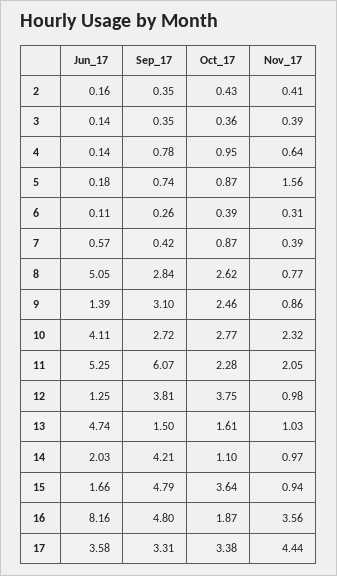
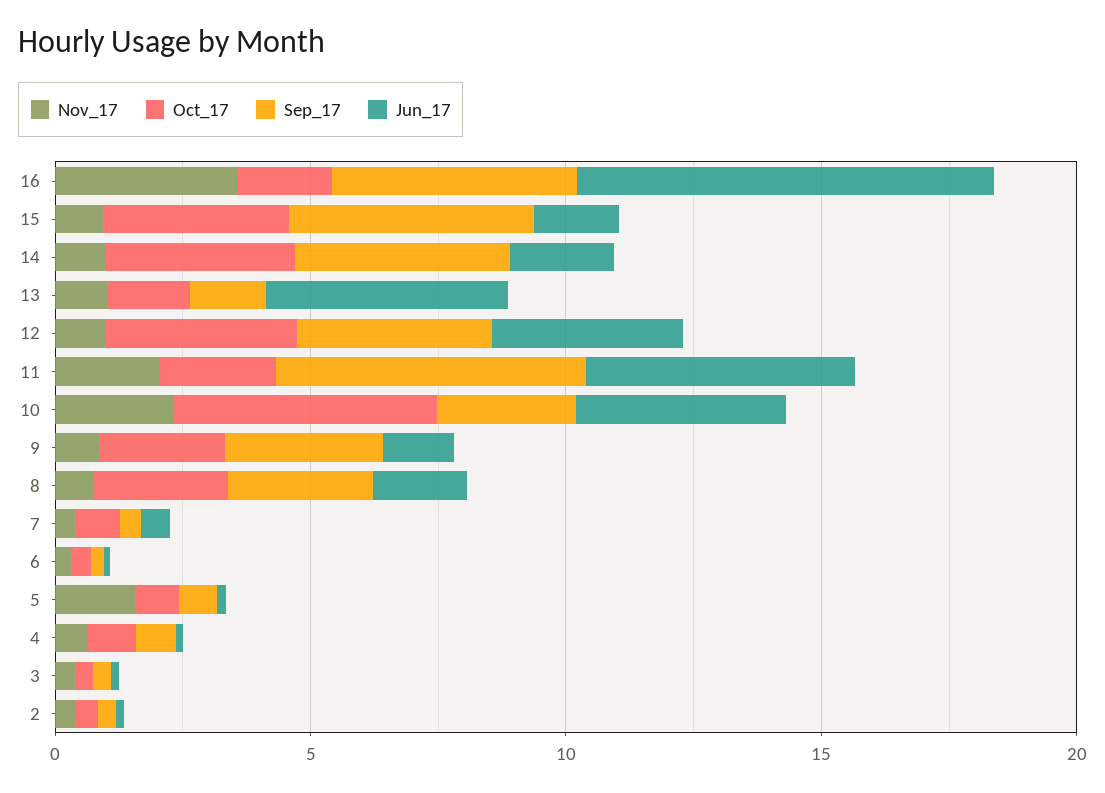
  {
    "Jun_17": {
      "2": 0.16,
      "3": 0.14,
      "4": 0.14,
      "5": 0.18,
      "6": 0.11,
      "7": 0.57,
-     "8": 5.05,
+     "8": 2,
      "9": 1.39,
      "10": 4.11,
      "11": 5.25,
-     "12": 1.25,
+     "12": 4,
      "13": 4.74,
      "14": 2.03,
      "15": 1.66,
-     "16": 8.16,
+     "16": 8.16
-     "17": 3.58
    },
    "Sep_17": {
      "2": 0.35,
      "3": 0.35,
      "4": 0.78,
      "5": 0.74,
      "6": 0.26,
      "7": 0.42,
      "8": 2.84,
      "9": 3.1,
      "10": 2.72,
      "11": 6.07,
      "12": 3.81,
      "13": 1.5,
      "14": 4.21,
      "15": 4.79,
-     "16": 4.8,
+     "16": 4.8
-     "17": 3.31
    },
    "Oct_17": {
      "2": 0.43,
      "3": 0.36,
      "4": 0.95,
      "5": 0.87,
      "6": 0.39,
      "7": 0.87,
      "8": 2.62,
      "9": 2.46,
-     "10": 2.77,
+     "10": 5,
      "11": 2.28,
      "12": 3.75,
      "13": 1.61,
-     "14": 1.1,
+     "14": 4,
      "15": 3.64,
-     "16": 1.87,
+     "16": 1.87
-     "17": 3.38
    },
    "Nov_17": {
      "2": 0.41,
      "3": 0.39,
      "4": 0.64,
      "5": 1.56,
      "6": 0.31,
      "7": 0.39,
      "8": 0.77,
      "9": 0.86,
      "10": 2.32,
      "11": 2.05,
      "12": 0.98,
      "13": 1.03,
      "14": 0.97,
      "15": 0.94,
-     "16": 3.56,
+     "16": 3.56
-     "17": 4.44
    }
  }

